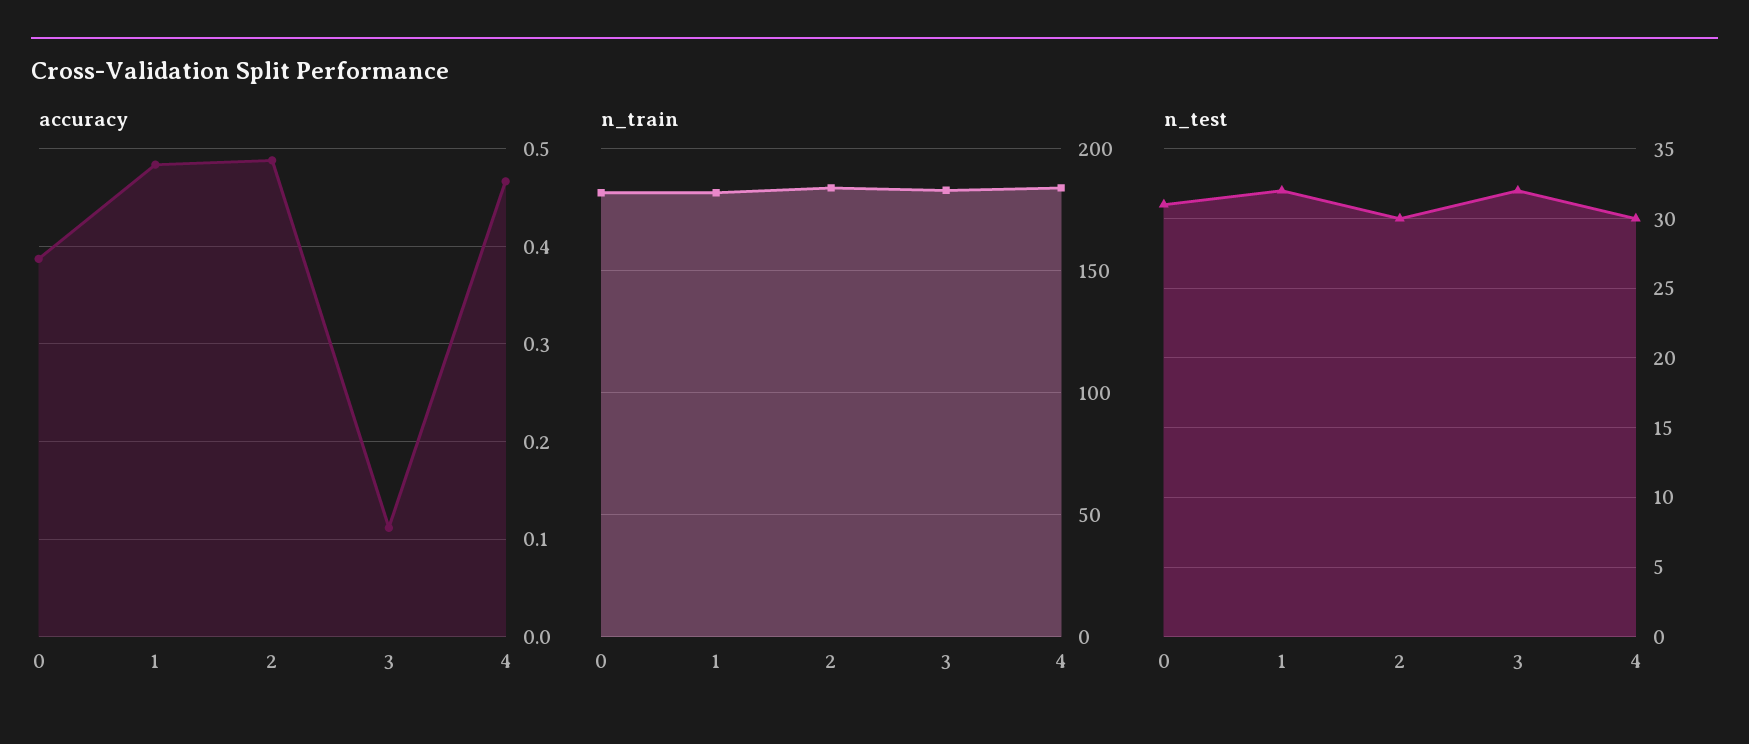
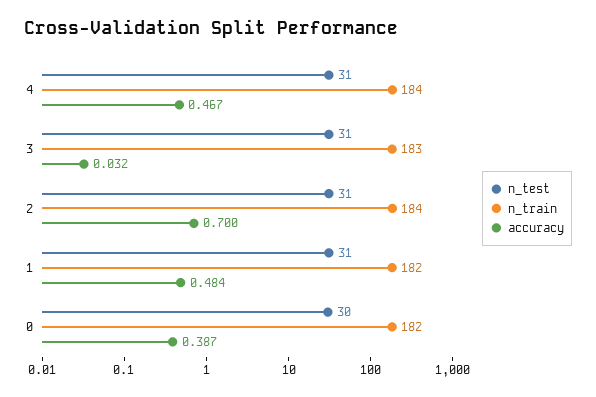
  {
    "accuracy": {
      "0": 0.387,
      "1": 0.484,
-     "2": 0.49,
+     "2": 0.7,
-     "3": 0.11,
+     "3": 0.032,
      "4": 0.467
    },
    "n_train": {
      "0": 182,
      "1": 182,
      "2": 184,
      "3": 183,
      "4": 184
    },
    "n_test": {
-     "0": 31,
+     "0": 30,
-     "1": 32,
+     "1": 31,
-     "2": 30,
+     "2": 31,
-     "3": 32,
+     "3": 31,
-     "4": 30
+     "4": 31
    }
  }

